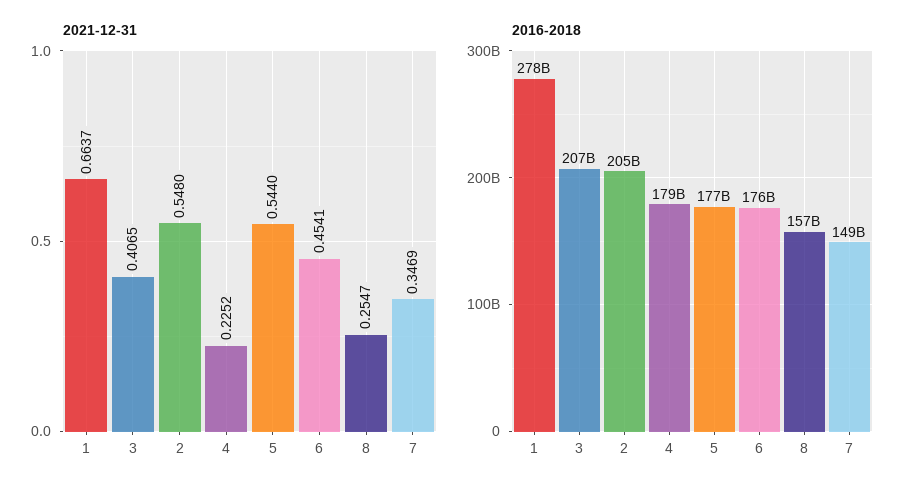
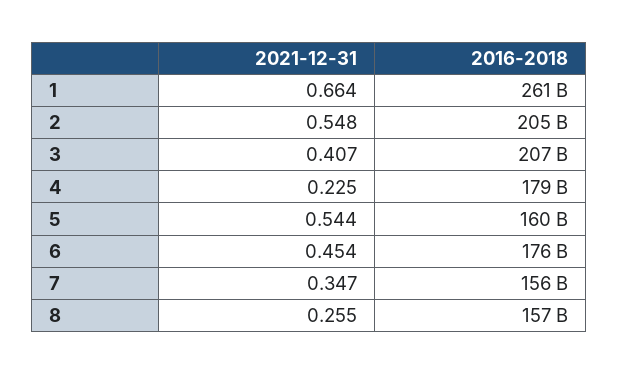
  {
    "2021-12-31": {
      "1": 0.6637,
      "3": 0.4065,
      "2": 0.548,
      "4": 0.2252,
      "5": 0.544,
      "6": 0.4541,
      "8": 0.2547,
      "7": 0.3469
    },
    "2016-2018": {
-     "1": 278000000000,
+     "1": 261000000000,
      "3": 207000000000,
      "2": 205000000000,
      "4": 179000000000,
-     "5": 177000000000,
+     "5": 160000000000,
      "6": 176000000000,
      "8": 157000000000,
-     "7": 149000000000
+     "7": 156000000000
    }
  }

